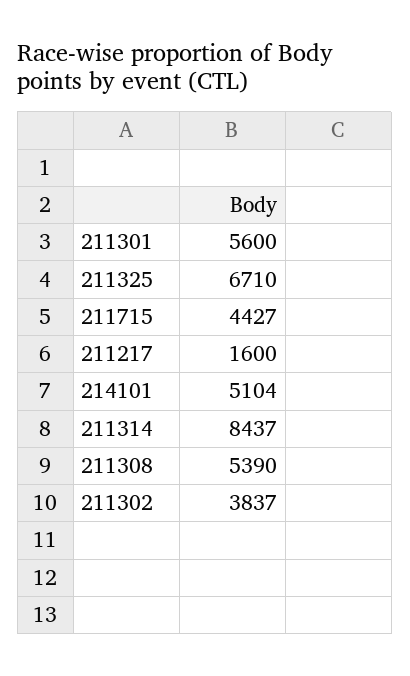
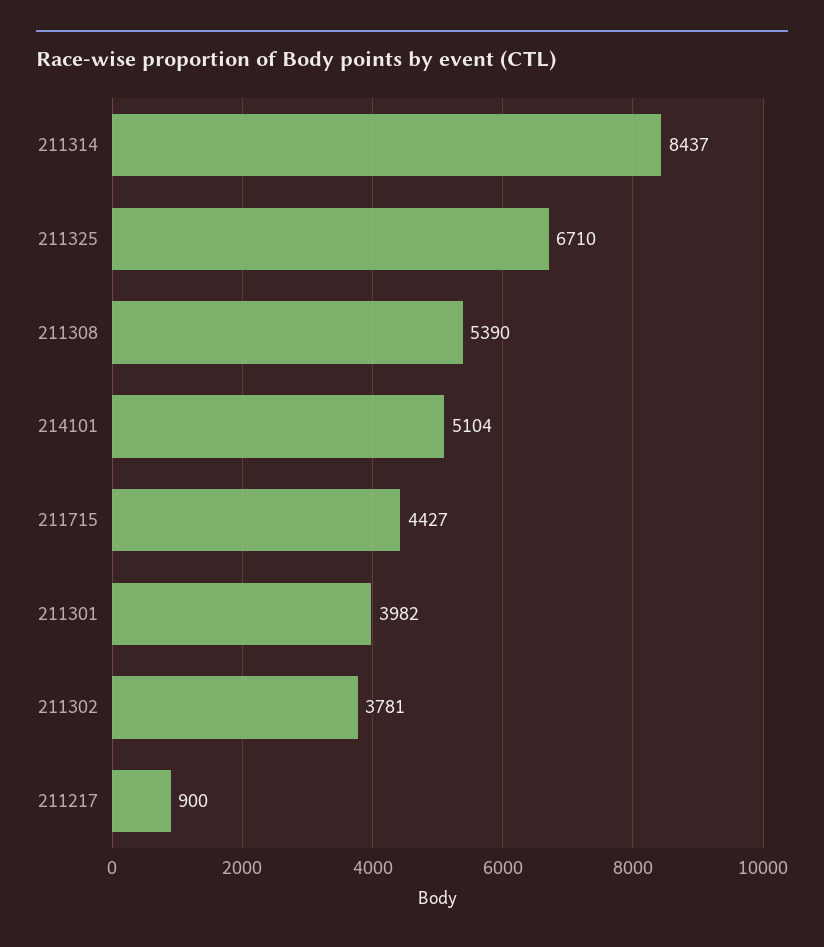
  {
-   "211301": 5600,
+   "211301": 3982,
    "211325": 6710,
    "211715": 4427,
-   "211217": 1600,
+   "211217": 900,
    "214101": 5104,
    "211314": 8437,
    "211308": 5390,
-   "211302": 3837
+   "211302": 3781
  }

